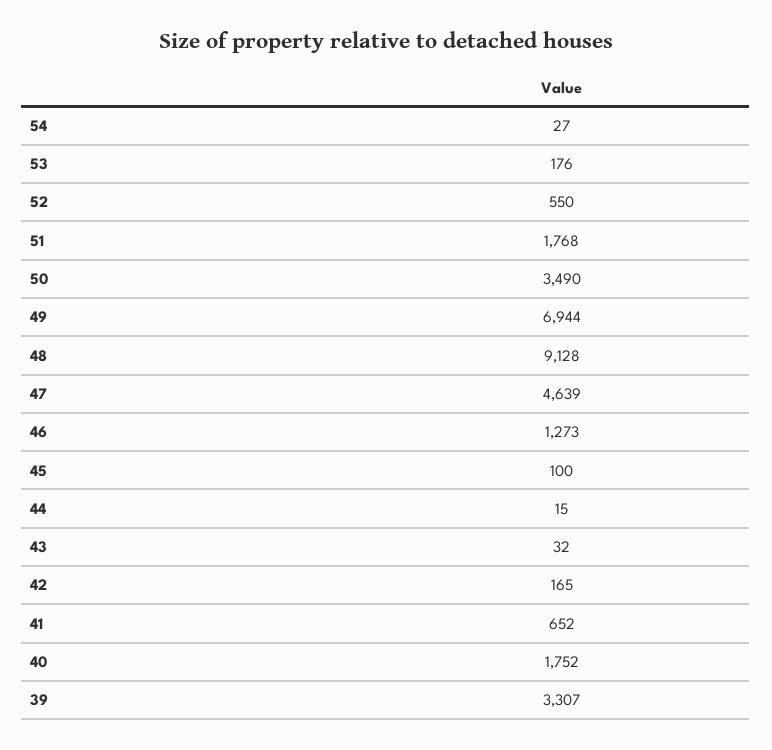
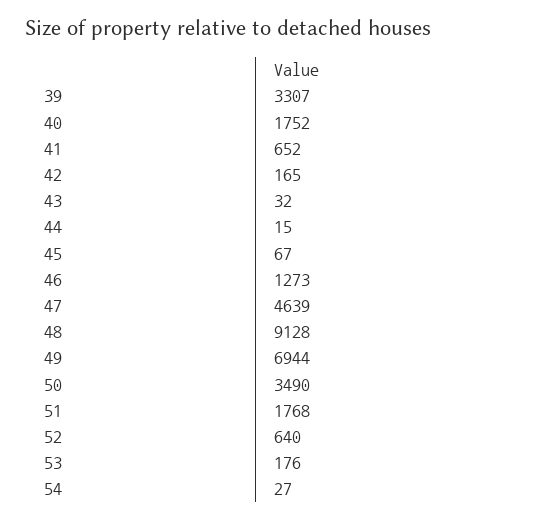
  {
    "54": 27,
    "53": 176,
-   "52": 550,
+   "52": 640,
    "51": 1768,
    "50": 3490,
    "49": 6944,
    "48": 9128,
    "47": 4639,
    "46": 1273,
-   "45": 100,
+   "45": 67,
    "44": 15,
    "43": 32,
    "42": 165,
    "41": 652,
    "40": 1752,
    "39": 3307
  }

